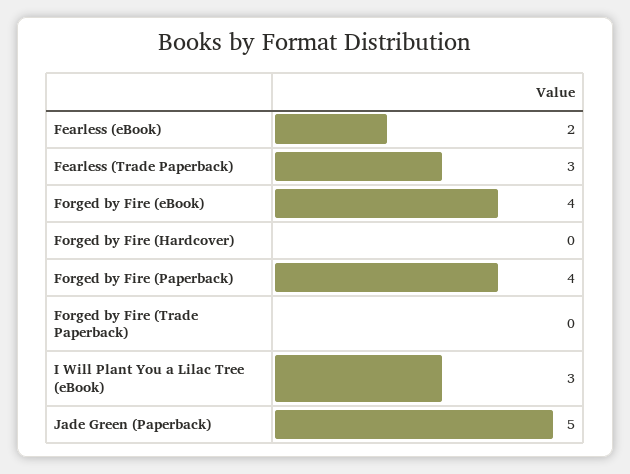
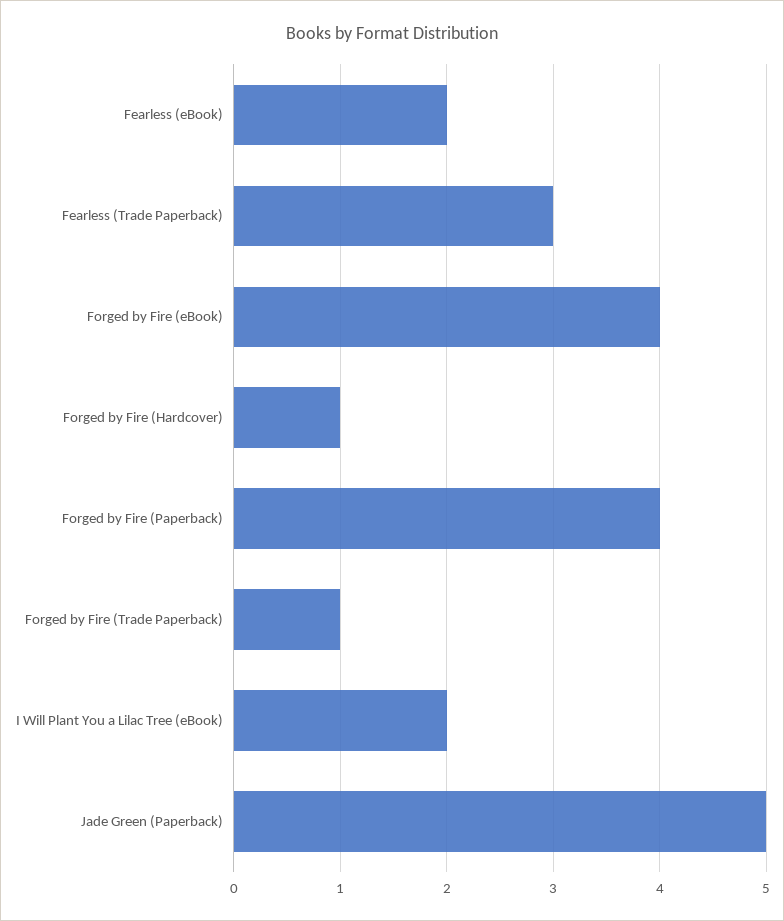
  {
    "Fearless (eBook)": 2,
    "Fearless (Trade Paperback)": 3,
    "Forged by Fire (eBook)": 4,
-   "Forged by Fire (Hardcover)": 0,
+   "Forged by Fire (Hardcover)": 1,
    "Forged by Fire (Paperback)": 4,
-   "Forged by Fire (Trade Paperback)": 0,
+   "Forged by Fire (Trade Paperback)": 1,
-   "I Will Plant You a Lilac Tree (eBook)": 3,
+   "I Will Plant You a Lilac Tree (eBook)": 2,
    "Jade Green (Paperback)": 5
  }

